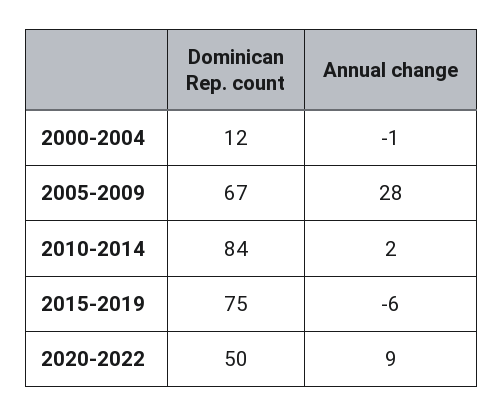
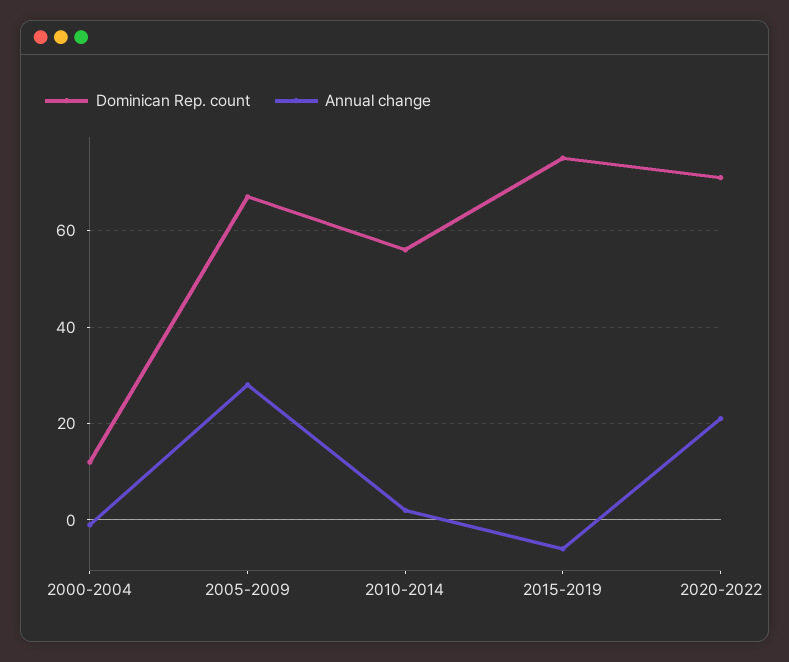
  {
    "Dominican Rep. count": {
      "2000-2004": 12,
      "2005-2009": 67,
-     "2010-2014": 84,
+     "2010-2014": 55,
      "2015-2019": 75,
-     "2020-2022": 50
+     "2020-2022": 70
    },
    "Annual change": {
      "2000-2004": -1,
      "2005-2009": 28,
      "2010-2014": 2,
      "2015-2019": -6,
-     "2020-2022": 9
+     "2020-2022": 20
    }
  }

